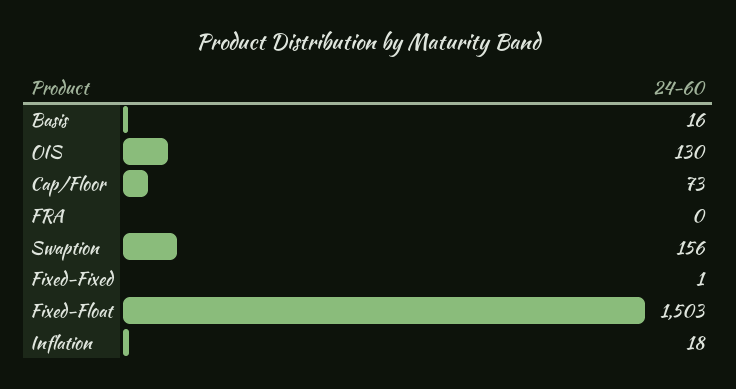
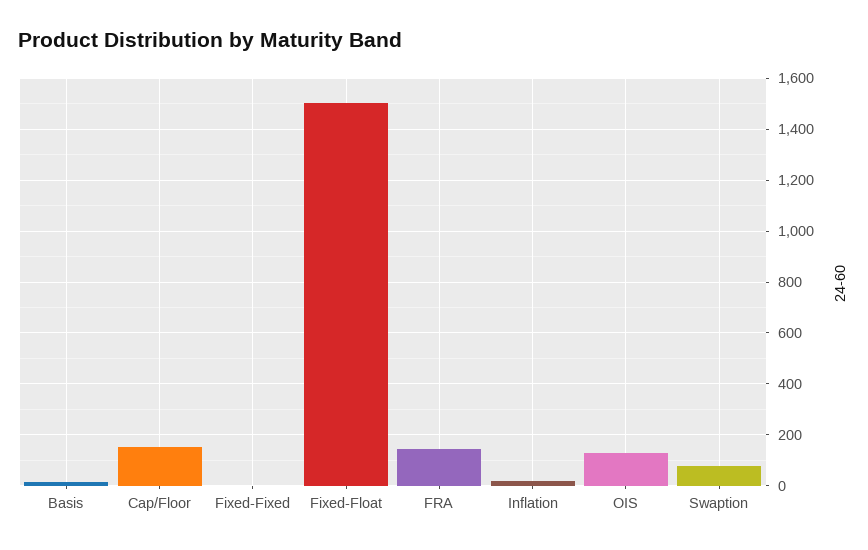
  {
    "Basis": 16,
    "OIS": 130,
-   "Cap/Floor": 73,
+   "Cap/Floor": 150,
-   "FRA": 0,
+   "FRA": 150,
-   "Swaption": 156,
+   "Swaption": 75,
    "Fixed-Fixed": 1,
    "Fixed-Float": 1503,
    "Inflation": 18
  }

